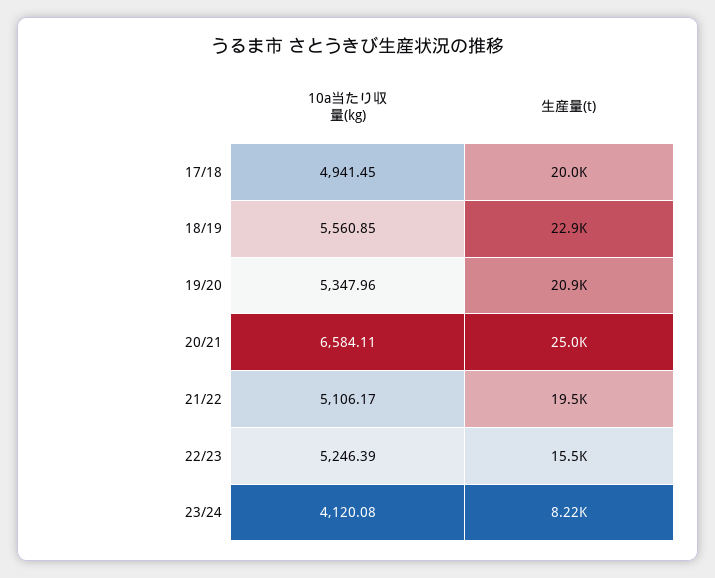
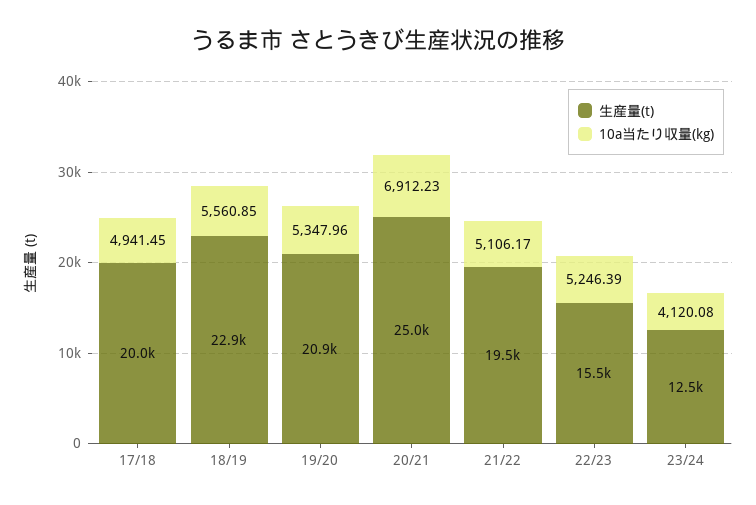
  {
    "10a当たり収量(kg)": {
      "17/18": 4941.45,
      "18/19": 5560.85,
      "19/20": 5347.96,
-     "20/21": 6584.11,
+     "20/21": 6912.23,
      "21/22": 5106.17,
      "22/23": 5246.39,
      "23/24": 4120.08
    },
    "生産量(t)": {
      "17/18": 20000,
      "18/19": 22900,
      "19/20": 20900,
      "20/21": 25000,
      "21/22": 19500,
      "22/23": 15500,
-     "23/24": 8220
+     "23/24": 12500
    }
  }

